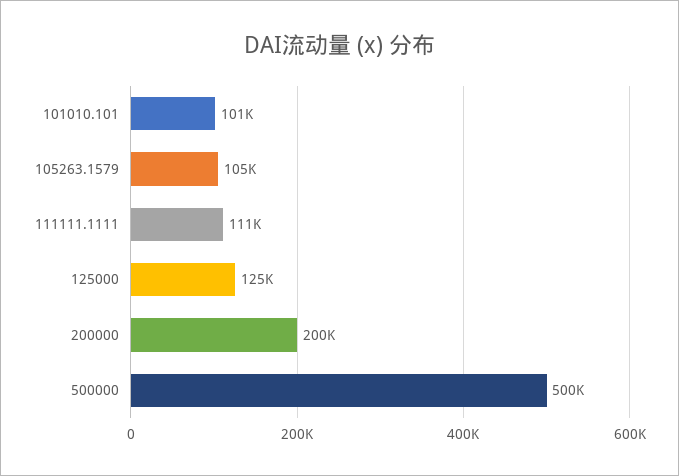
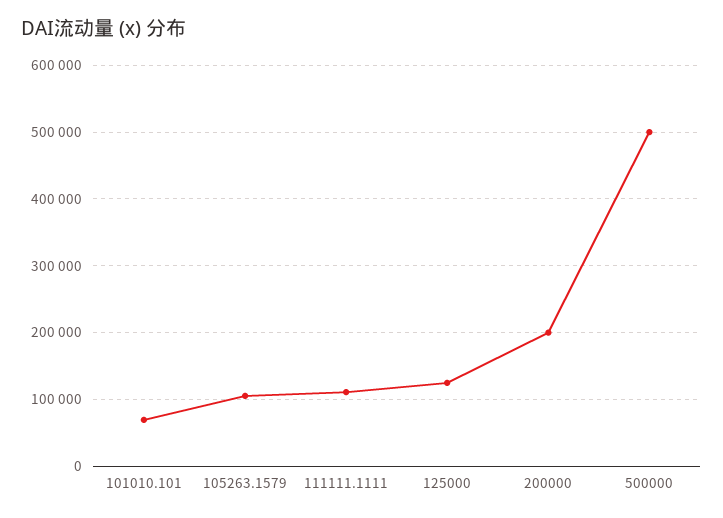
  {
-   "101010.101": 101000,
+   "101010.101": 70000,
    "105263.1579": 105000,
    "111111.1111": 111000,
    "125000": 125000,
    "200000": 200000,
    "500000": 500000
  }

